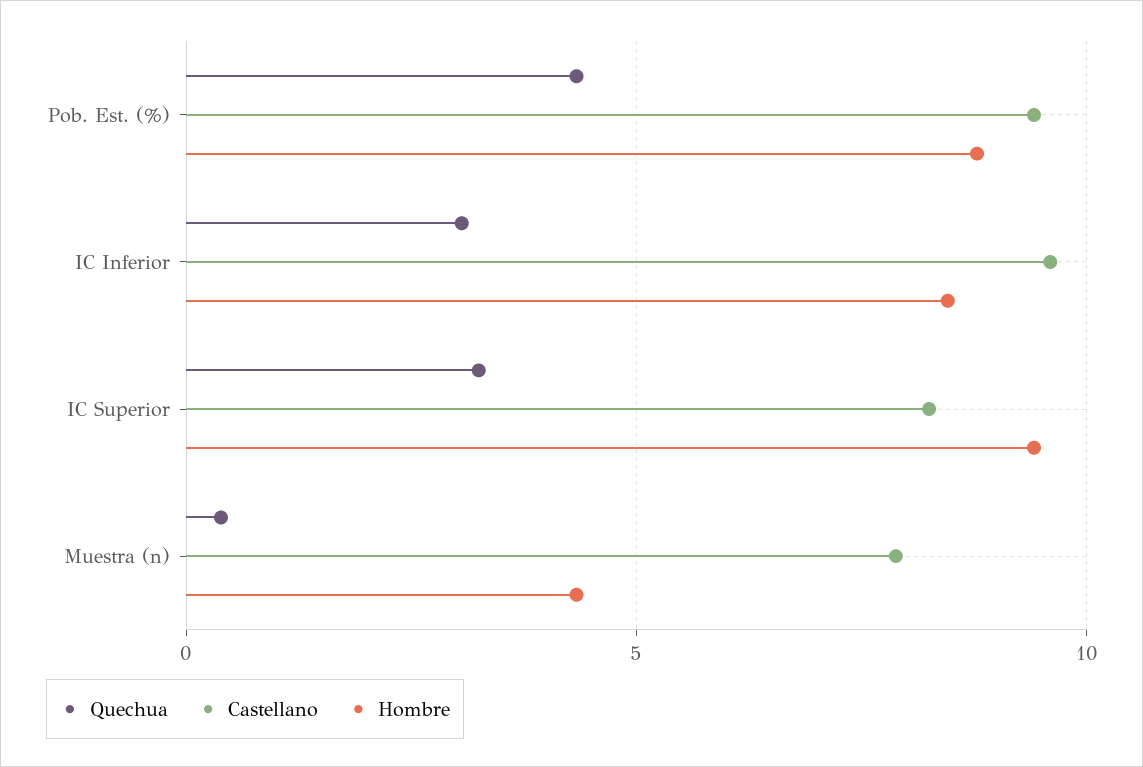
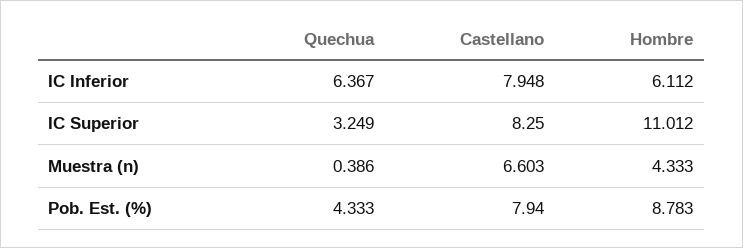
  {
    "Quechua": {
      "Pob. Est. (%)": 4.333,
-     "IC Inferior": 3,
+     "IC Inferior": 6.367,
      "IC Superior": 3.249,
      "Muestra (n)": 0.386
    },
    "Castellano": {
-     "Pob. Est. (%)": 9.5,
+     "Pob. Est. (%)": 7.94,
-     "IC Inferior": 9.5,
+     "IC Inferior": 7.948,
      "IC Superior": 8.25,
-     "Muestra (n)": 8
+     "Muestra (n)": 6.603
    },
    "Hombre": {
      "Pob. Est. (%)": 8.783,
-     "IC Inferior": 8.5,
+     "IC Inferior": 6.112,
-     "IC Superior": 9.5,
+     "IC Superior": 11.012,
      "Muestra (n)": 4.333
    }
  }

